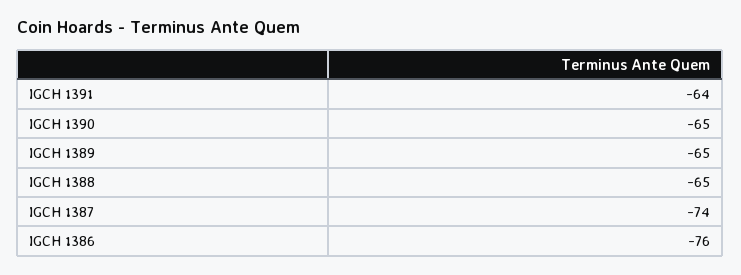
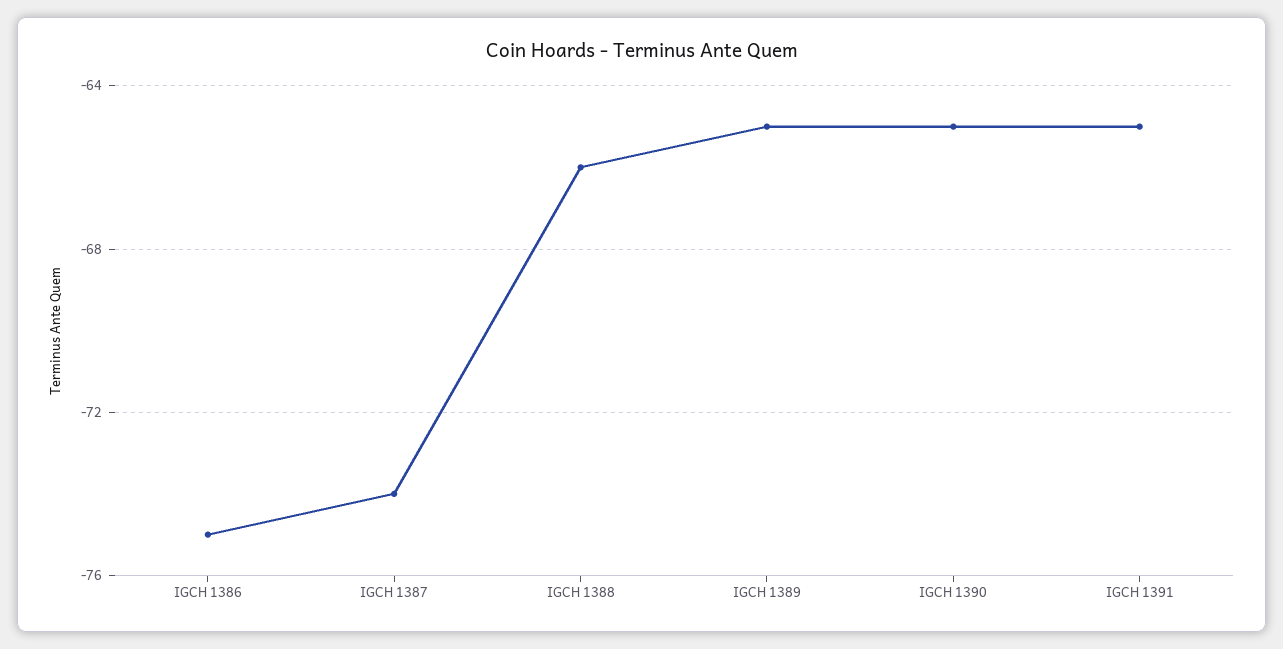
  {
-   "IGCH 1391": -64,
+   "IGCH 1391": -65,
    "IGCH 1390": -65,
    "IGCH 1389": -65,
-   "IGCH 1388": -65,
+   "IGCH 1388": -66,
    "IGCH 1387": -74,
-   "IGCH 1386": -76
+   "IGCH 1386": -75
  }

